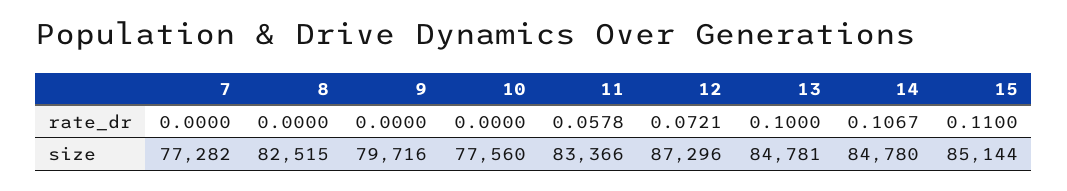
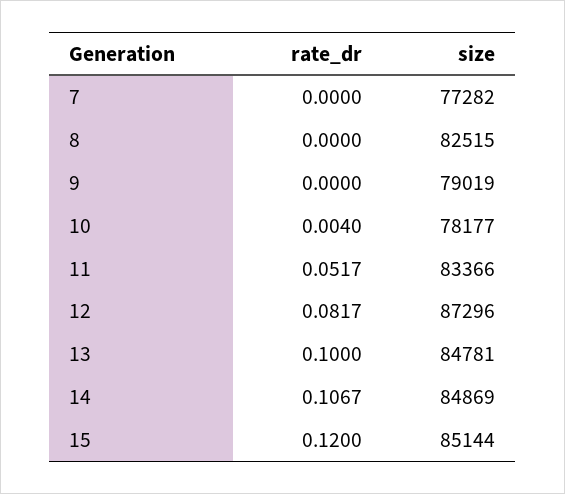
  {
    "7": {
      "rate_dr": 0,
      "size": 77282
    },
    "8": {
      "rate_dr": 0,
      "size": 82515
    },
    "9": {
      "rate_dr": 0,
-     "size": 79716
+     "size": 79019
    },
    "10": {
-     "rate_dr": 0,
+     "rate_dr": 0.004,
-     "size": 77560
+     "size": 78177
    },
    "11": {
-     "rate_dr": 0.0578,
+     "rate_dr": 0.0517,
      "size": 83366
    },
    "12": {
-     "rate_dr": 0.0721,
+     "rate_dr": 0.0817,
      "size": 87296
    },
    "13": {
      "rate_dr": 0.1,
      "size": 84781
    },
    "14": {
      "rate_dr": 0.1067,
-     "size": 84780
+     "size": 84869
    },
    "15": {
-     "rate_dr": 0.11,
+     "rate_dr": 0.12,
      "size": 85144
    }
  }

